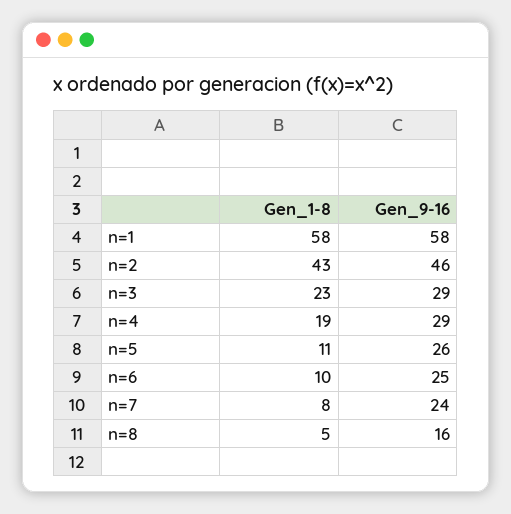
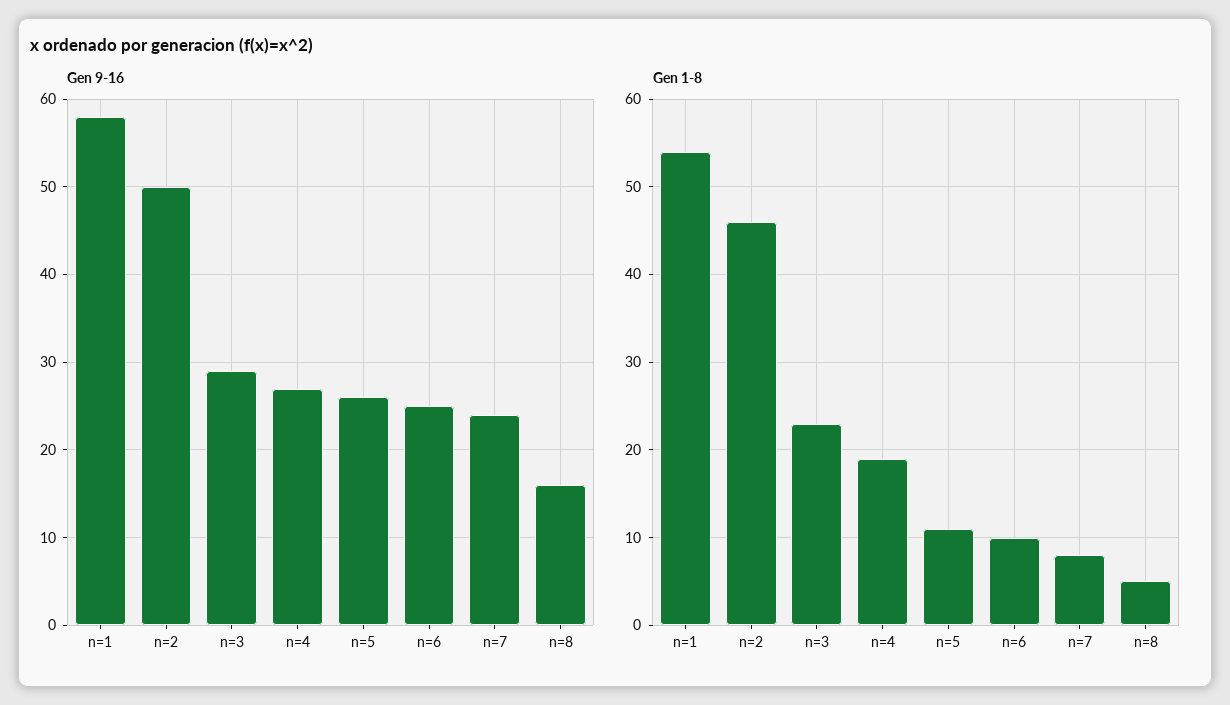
  {
    "Gen_1-8": {
-     "n=1": 58,
+     "n=1": 54,
-     "n=2": 43,
+     "n=2": 46,
      "n=3": 23,
      "n=4": 19,
      "n=5": 11,
      "n=6": 10,
      "n=7": 8,
      "n=8": 5
    },
    "Gen_9-16": {
      "n=1": 58,
-     "n=2": 46,
+     "n=2": 50,
      "n=3": 29,
-     "n=4": 29,
+     "n=4": 27,
      "n=5": 26,
      "n=6": 25,
      "n=7": 24,
      "n=8": 16
    }
  }

